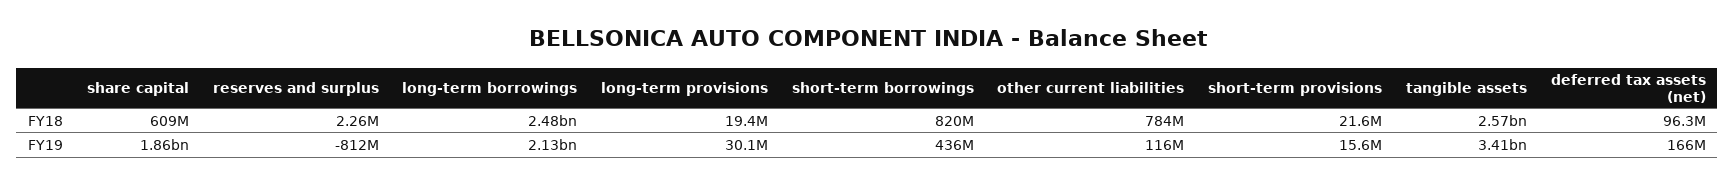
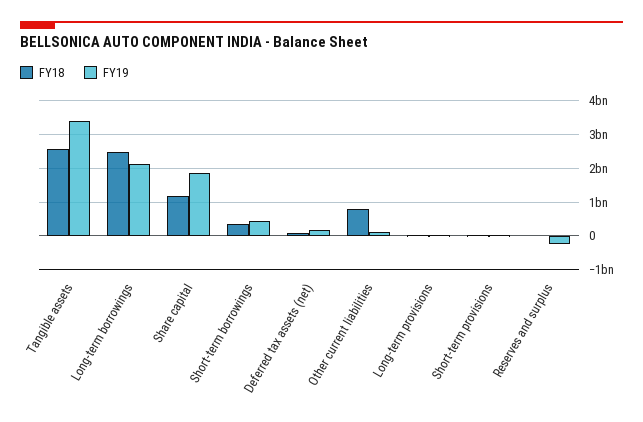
  {
    "FY18": {
-     "share capital": 609000000,
+     "share capital": 1200000000,
      "reserves and surplus": 2260000,
      "long-term borrowings": 2480000000,
      "long-term provisions": 19400000,
-     "short-term borrowings": 820000000,
+     "short-term borrowings": 400000000,
      "other current liabilities": 784000000,
      "short-term provisions": 21600000,
      "tangible assets": 2570000000,
      "deferred tax assets (net)": 96300000
    },
    "FY19": {
      "share capital": 1860000000,
-     "reserves and surplus": -812000000,
+     "reserves and surplus": -200000000,
      "long-term borrowings": 2130000000,
      "long-term provisions": 30100000,
      "short-term borrowings": 436000000,
      "other current liabilities": 116000000,
      "short-term provisions": 15600000,
      "tangible assets": 3410000000,
      "deferred tax assets (net)": 166000000
    }
  }

